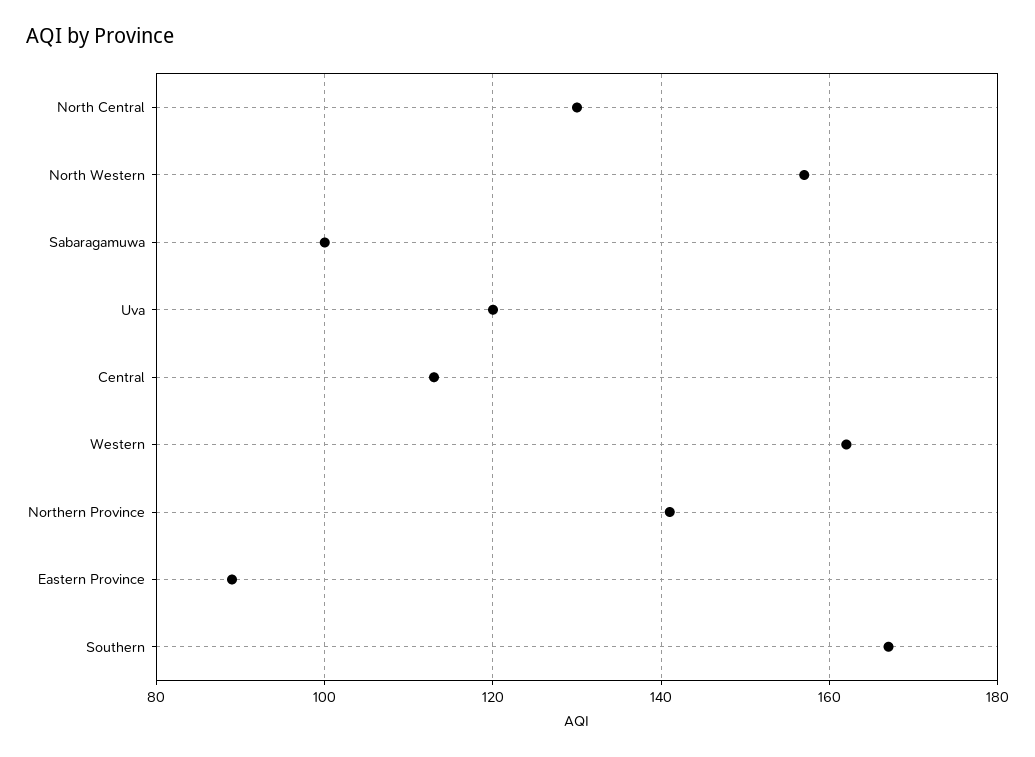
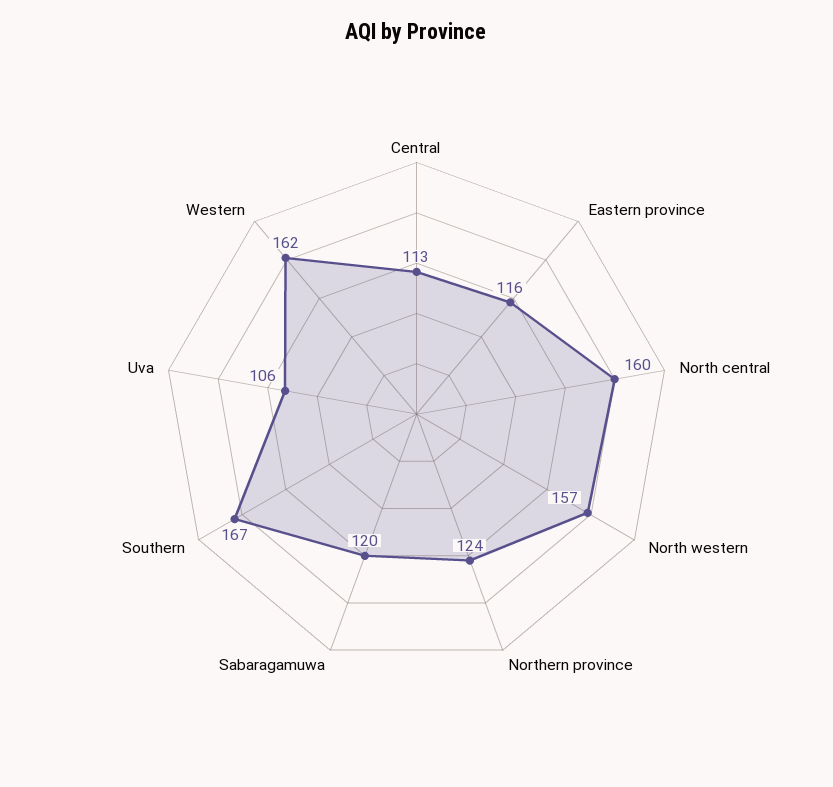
  {
-   "North Central": 130,
+   "North Central": 160,
    "North Western": 157,
-   "Sabaragamuwa": 100,
+   "Sabaragamuwa": 120,
-   "Uva": 120,
+   "Uva": 106,
    "Central": 113,
    "Western": 162,
-   "Northern Province": 140,
+   "Northern Province": 124,
-   "Eastern Province": 90,
+   "Eastern Province": 116,
    "Southern": 167
  }

